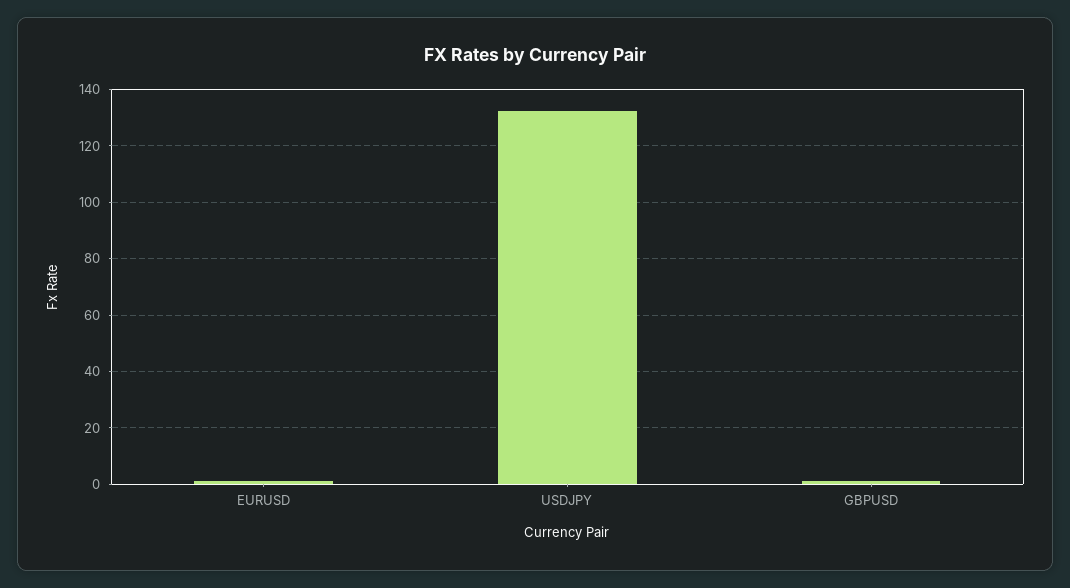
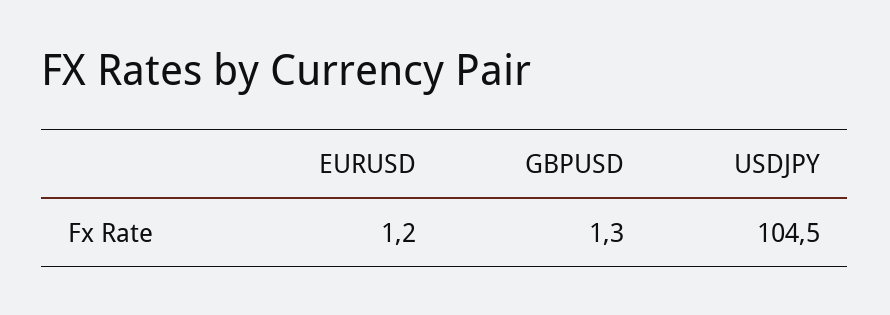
  {
    "EURUSD": 1.2,
-   "USDJPY": 132.5,
+   "USDJPY": 104.5,
    "GBPUSD": 1.3
  }

